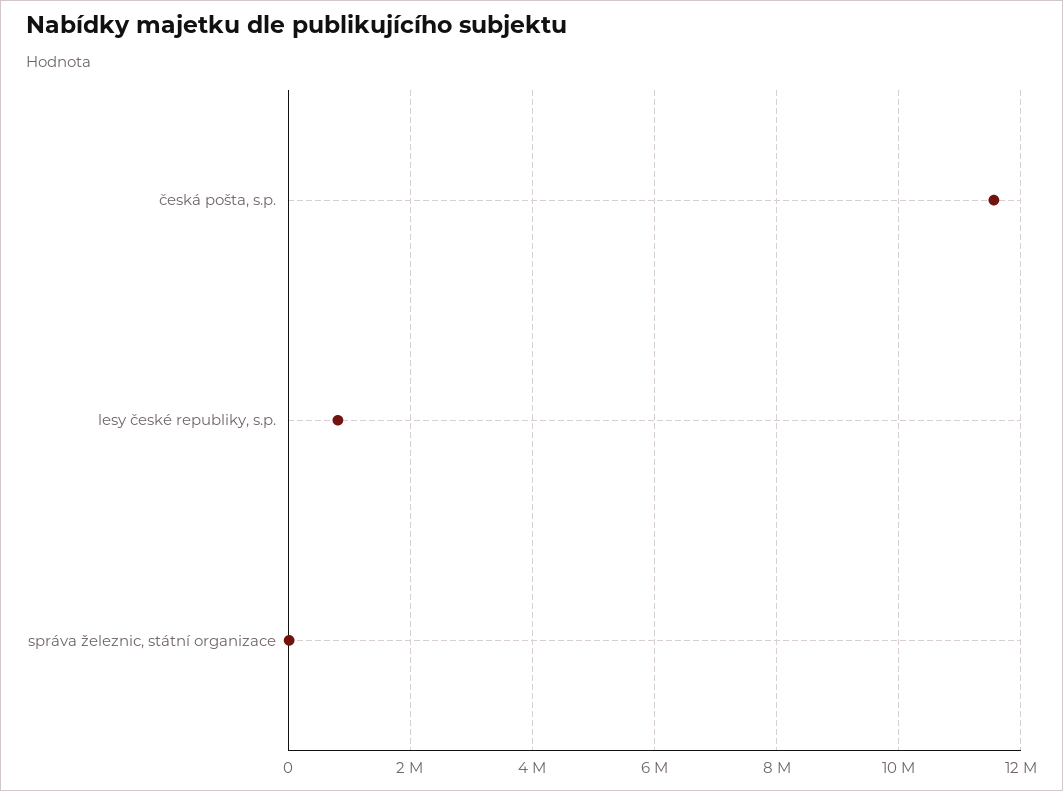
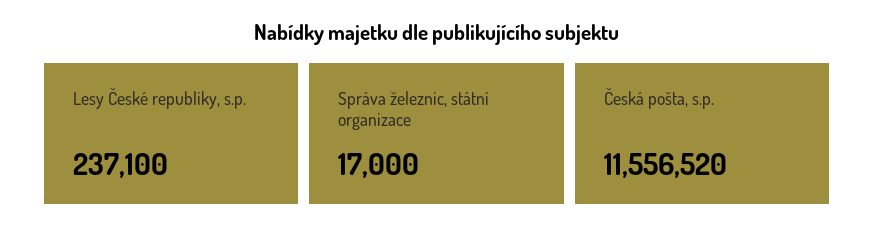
  {
    "česká pošta, s.p.": 11556520,
-   "lesy české republiky, s.p.": 800000,
+   "lesy české republiky, s.p.": 237100,
    "správa železnic, státní organizace": 17000
  }

